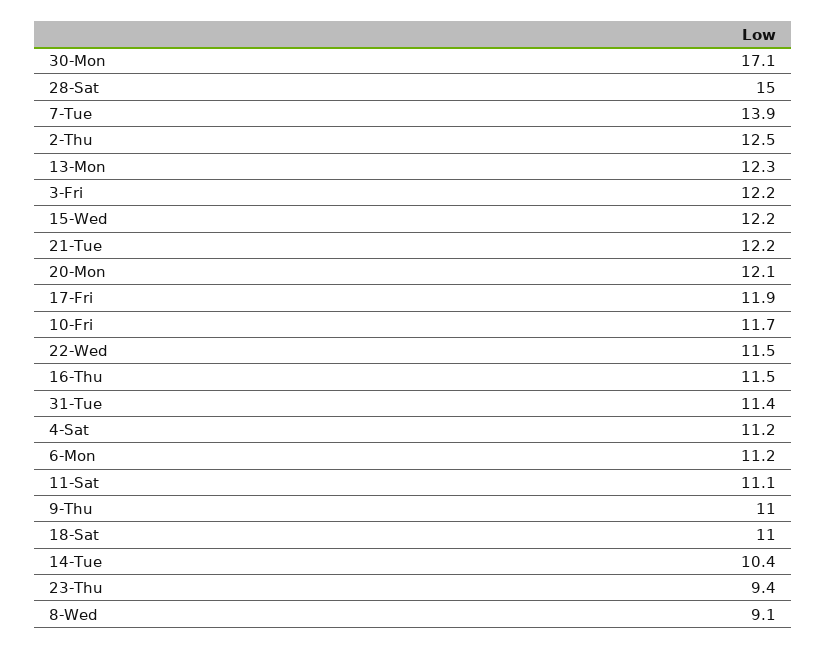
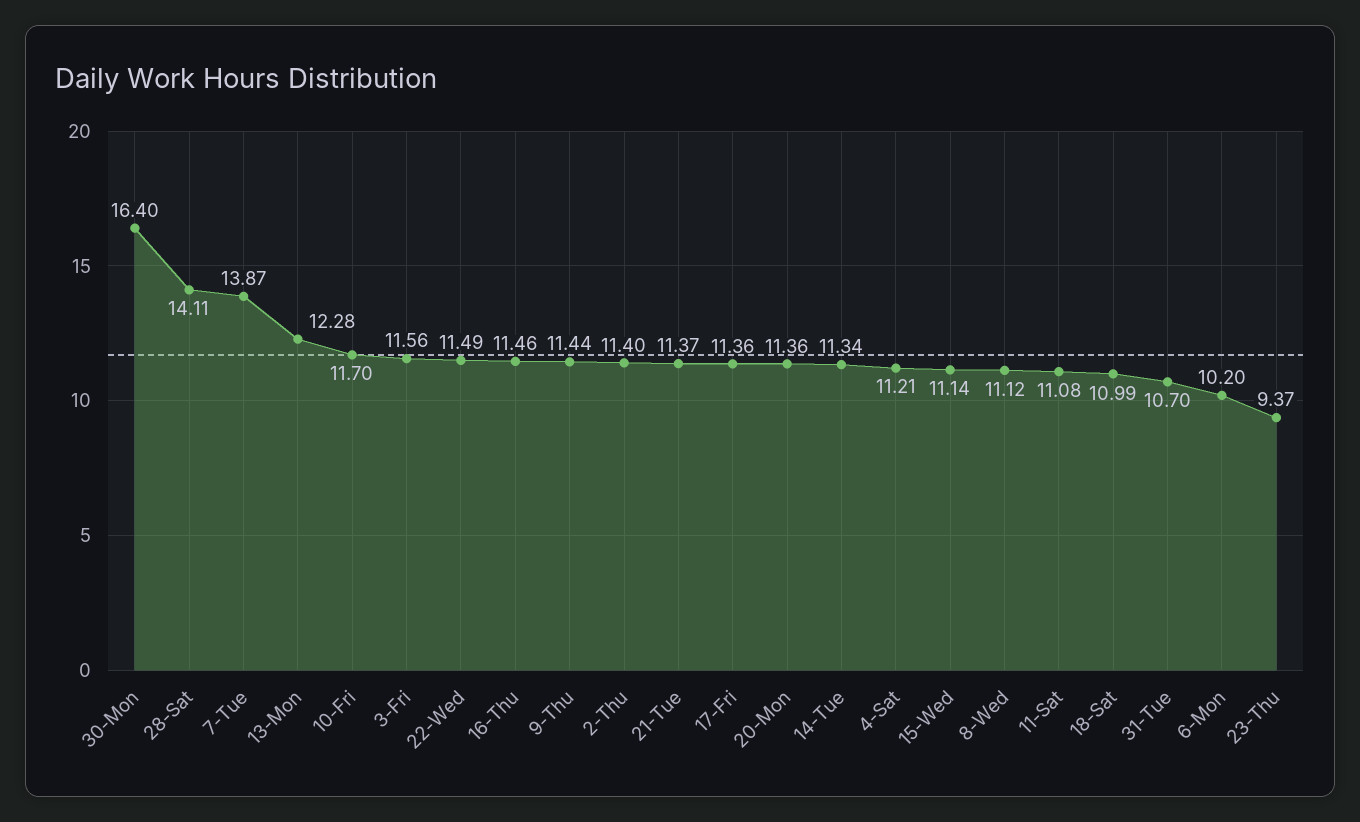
  {
-   "30-Mon": 17.1,
+   "30-Mon": 16.4,
-   "28-Sat": 15,
+   "28-Sat": 14.11,
    "7-Tue": 13.87,
-   "2-Thu": 12.5,
+   "2-Thu": 11.4,
    "13-Mon": 12.28,
-   "3-Fri": 12.2,
+   "3-Fri": 11.56,
-   "15-Wed": 12.2,
+   "15-Wed": 11.14,
-   "21-Tue": 12.2,
+   "21-Tue": 11.37,
-   "20-Mon": 12.1,
+   "20-Mon": 11.36,
-   "17-Fri": 11.9,
+   "17-Fri": 11.36,
    "10-Fri": 11.7,
    "22-Wed": 11.49,
    "16-Thu": 11.46,
-   "31-Tue": 11.4,
+   "31-Tue": 10.7,
    "4-Sat": 11.21,
-   "6-Mon": 11.2,
+   "6-Mon": 10.2,
    "11-Sat": 11.08,
-   "9-Thu": 11,
+   "9-Thu": 11.44,
    "18-Sat": 10.99,
-   "14-Tue": 10.4,
+   "14-Tue": 11.34,
    "23-Thu": 9.37,
-   "8-Wed": 9.1
+   "8-Wed": 11.12
  }

